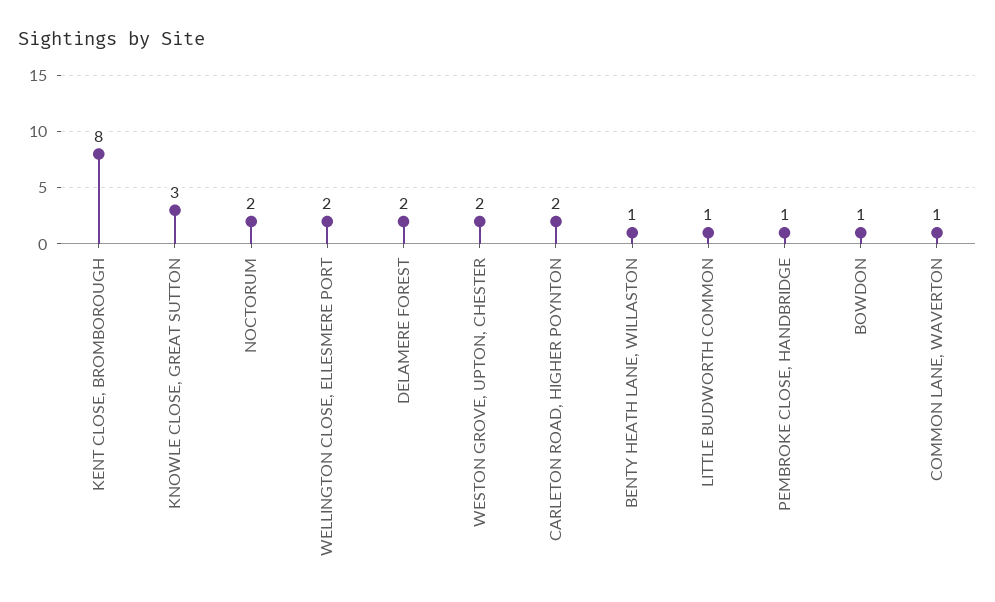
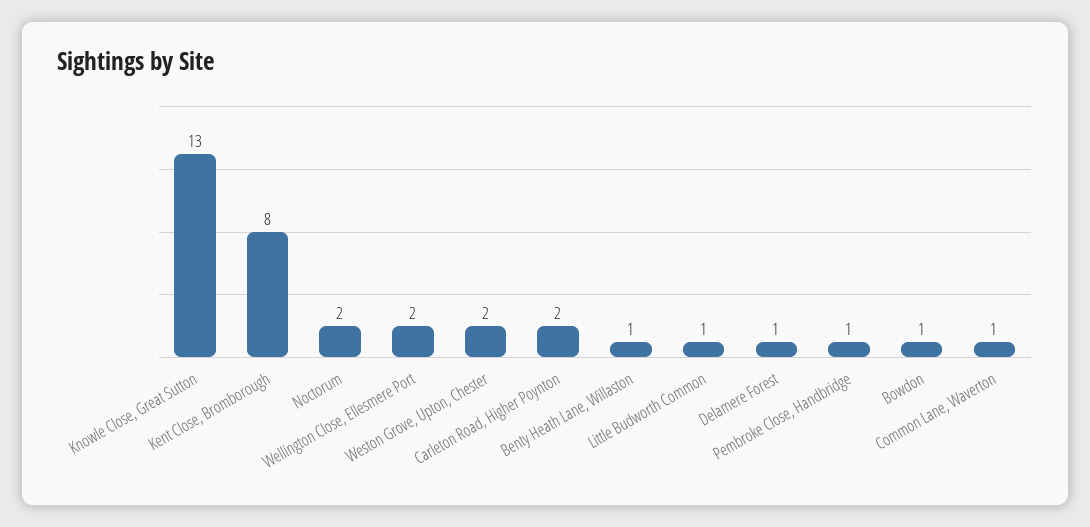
  {
    "KENT CLOSE, BROMBOROUGH": 8,
-   "KNOWLE CLOSE, GREAT SUTTON": 3,
+   "KNOWLE CLOSE, GREAT SUTTON": 13,
    "NOCTORUM": 2,
    "WELLINGTON CLOSE, ELLESMERE PORT": 2,
-   "DELAMERE FOREST": 2,
+   "DELAMERE FOREST": 1,
    "WESTON GROVE, UPTON, CHESTER": 2,
    "CARLETON ROAD, HIGHER POYNTON": 2,
    "BENTY HEATH LANE, WILLASTON": 1,
    "LITTLE BUDWORTH COMMON": 1,
    "PEMBROKE CLOSE, HANDBRIDGE": 1,
    "BOWDON": 1,
    "COMMON LANE, WAVERTON": 1
  }

